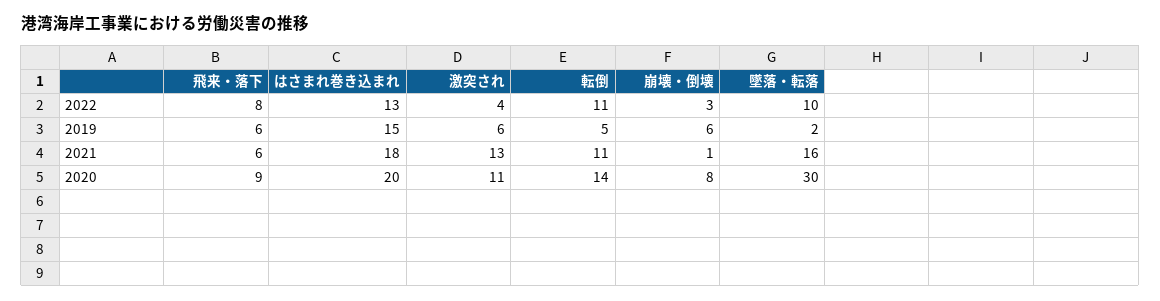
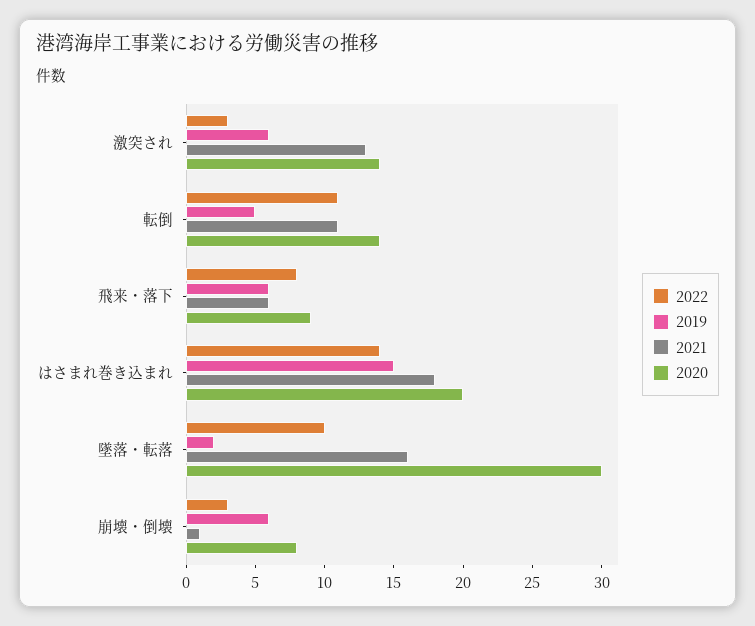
  {
    "2022": {
      "飛来・落下": 8,
-     "はさまれ巻き込まれ": 13,
+     "はさまれ巻き込まれ": 14,
-     "激突され": 4,
+     "激突され": 3,
      "転倒": 11,
      "崩壊・倒壊": 3,
      "墜落・転落": 10
    },
    "2019": {
      "飛来・落下": 6,
      "はさまれ巻き込まれ": 15,
      "激突され": 6,
      "転倒": 5,
      "崩壊・倒壊": 6,
      "墜落・転落": 2
    },
    "2021": {
      "飛来・落下": 6,
      "はさまれ巻き込まれ": 18,
      "激突され": 13,
      "転倒": 11,
      "崩壊・倒壊": 1,
      "墜落・転落": 16
    },
    "2020": {
      "飛来・落下": 9,
      "はさまれ巻き込まれ": 20,
-     "激突され": 11,
+     "激突され": 14,
      "転倒": 14,
      "崩壊・倒壊": 8,
      "墜落・転落": 30
    }
  }

